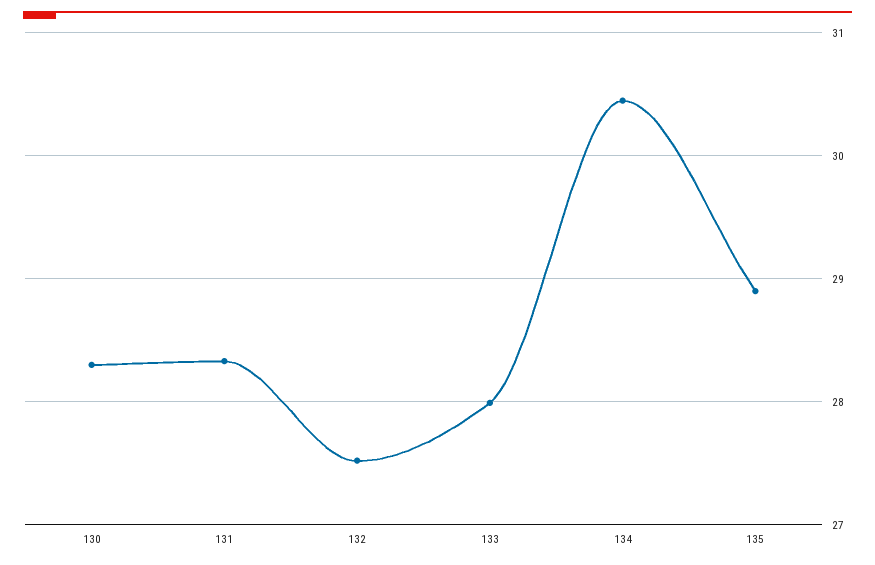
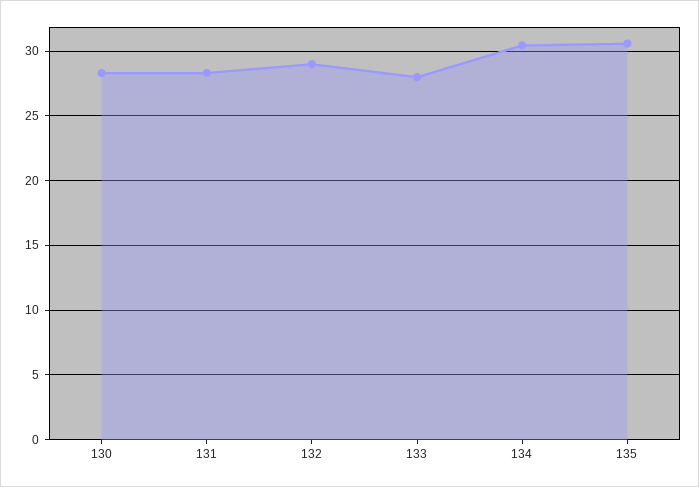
  {
    "130": 28.3,
    "131": 28.3,
-   "132": 27.5,
+   "132": 29,
    "133": 28,
    "134": 30.5,
-   "135": 28.9
+   "135": 30.5
  }

